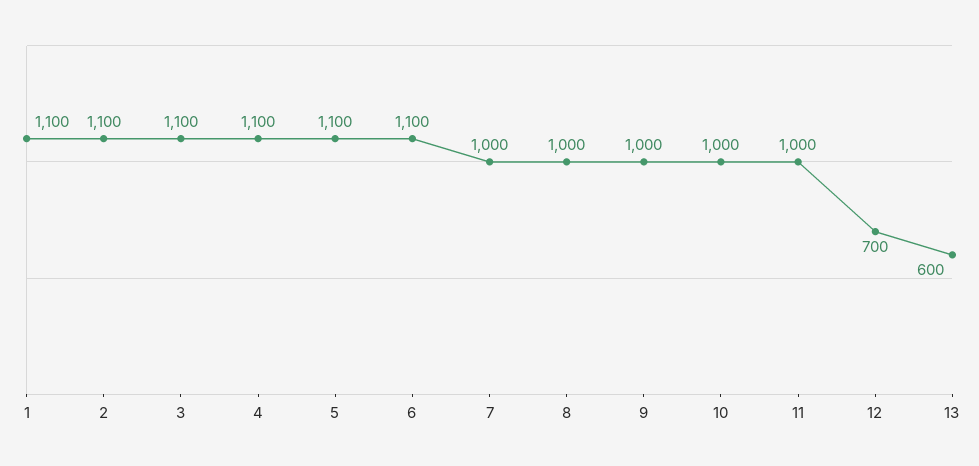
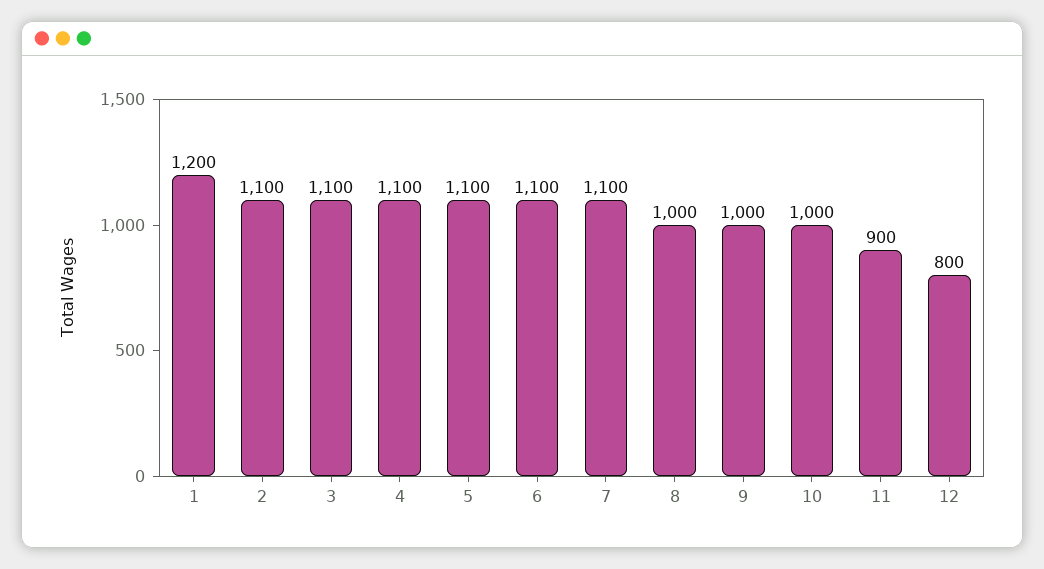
  {
-   "1": 1100,
+   "1": 1200,
    "2": 1100,
    "3": 1100,
    "4": 1100,
    "5": 1100,
    "6": 1100,
-   "7": 1000,
+   "7": 1100,
    "8": 1000,
    "9": 1000,
    "10": 1000,
-   "11": 1000,
+   "11": 900,
-   "12": 700,
+   "12": 800
-   "13": 600
  }

